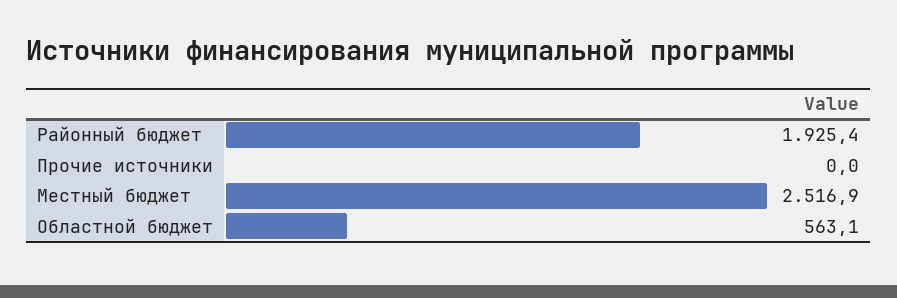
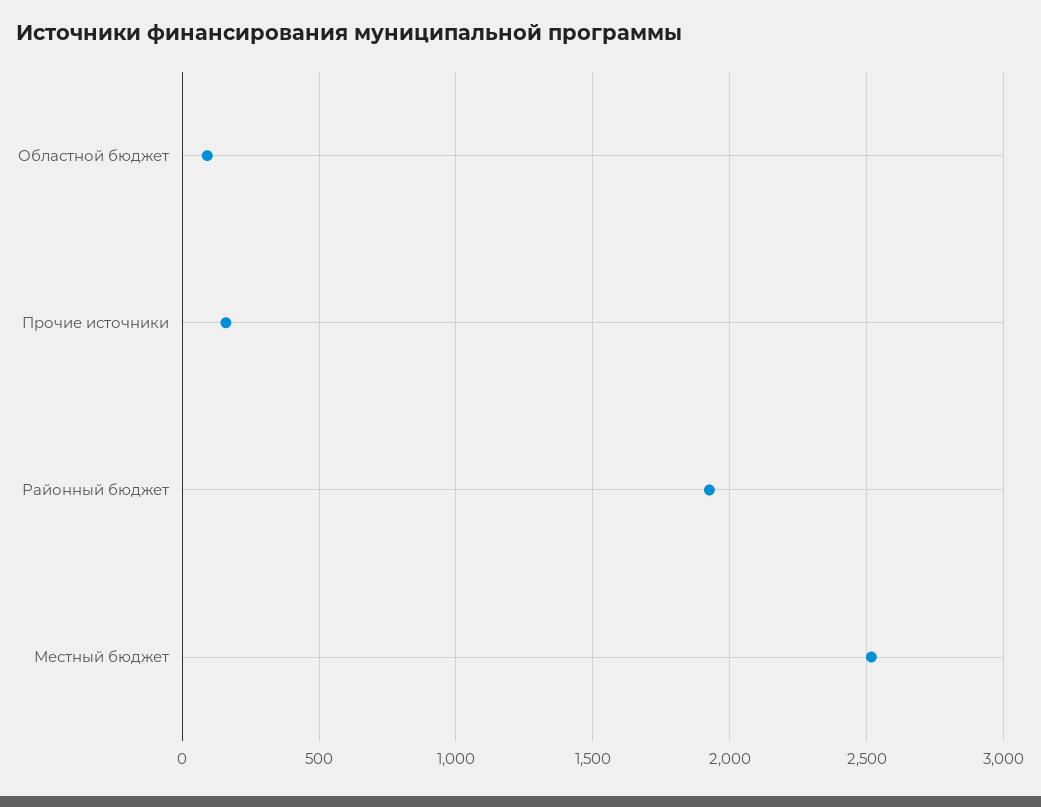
  {
    "Районный бюджет": 1925.4,
-   "Прочие источники": 0,
+   "Прочие источники": 150,
    "Местный бюджет": 2516.9,
-   "Областной бюджет": 563.1
+   "Областной бюджет": 100
  }

